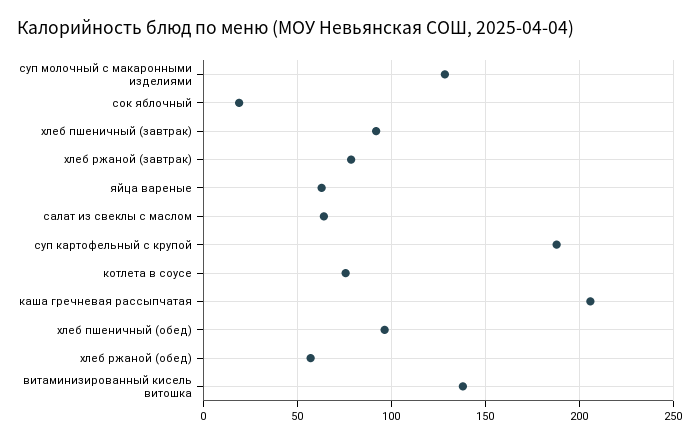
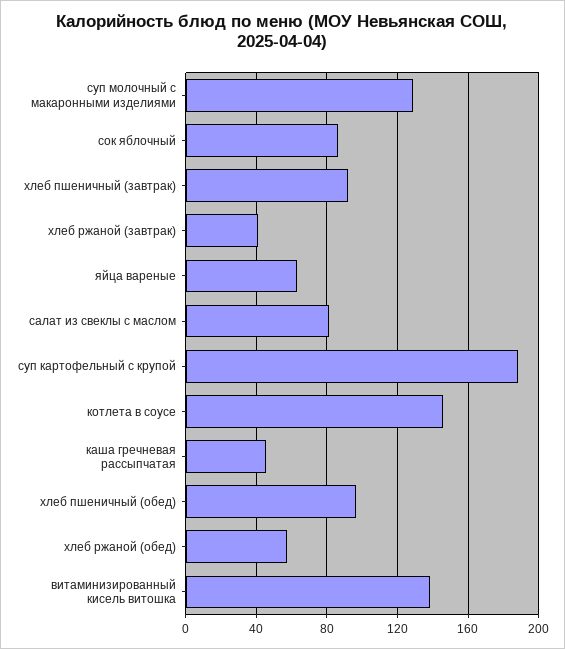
  {
    "суп молочный с макаронными изделиями": 130,
-   "сок яблочный": 20,
+   "сок яблочный": 85,
    "хлеб пшеничный (завтрак)": 90,
-   "хлеб ржаной (завтрак)": 80,
+   "хлеб ржаной (завтрак)": 40,
    "яйца вареные": 65,
-   "салат из свеклы с маслом": 65,
+   "салат из свеклы с маслом": 80,
    "суп картофельный с крупой": 190,
-   "котлета в соусе": 75,
+   "котлета в соусе": 145,
-   "каша гречневая рассыпчатая": 205,
+   "каша гречневая рассыпчатая": 45,
    "хлеб пшеничный (обед)": 95,
    "хлеб ржаной (обед)": 55,
    "витаминизированный кисель витошка": 140
  }

